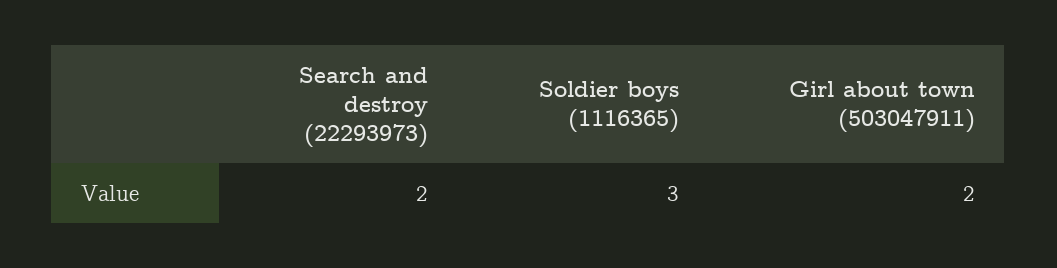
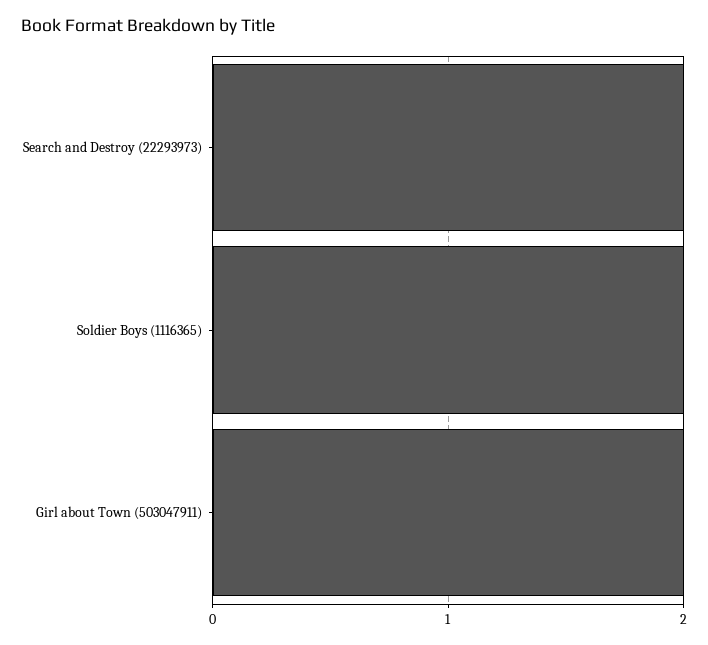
  {
    "Search and destroy (22293973)": 2,
-   "Soldier boys (1116365)": 3,
+   "Soldier boys (1116365)": 2,
    "Girl about town (503047911)": 2
  }

